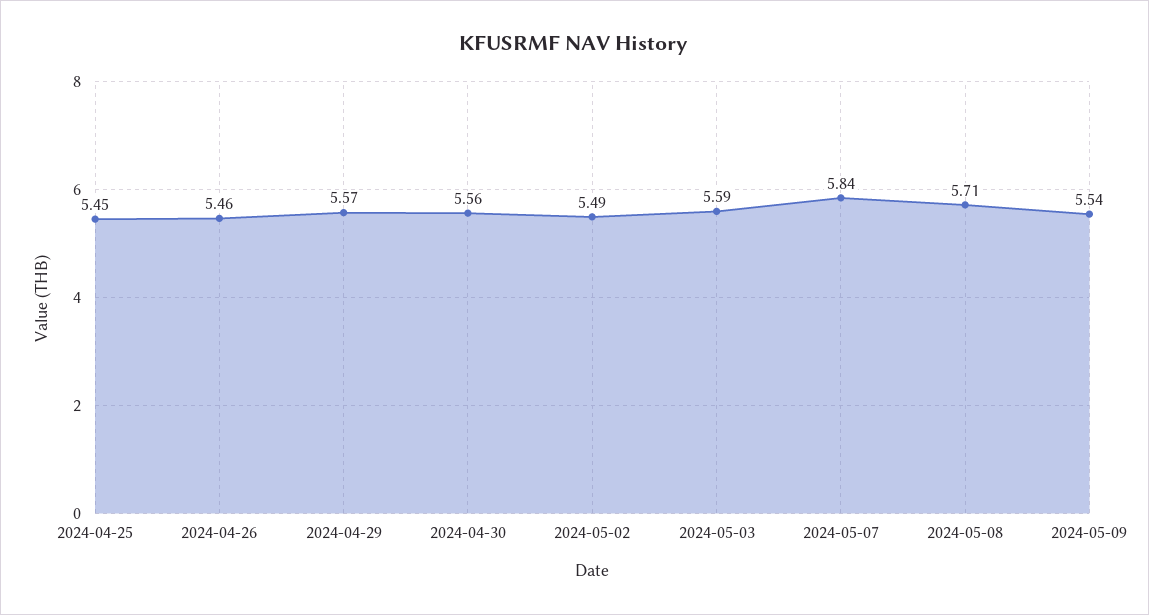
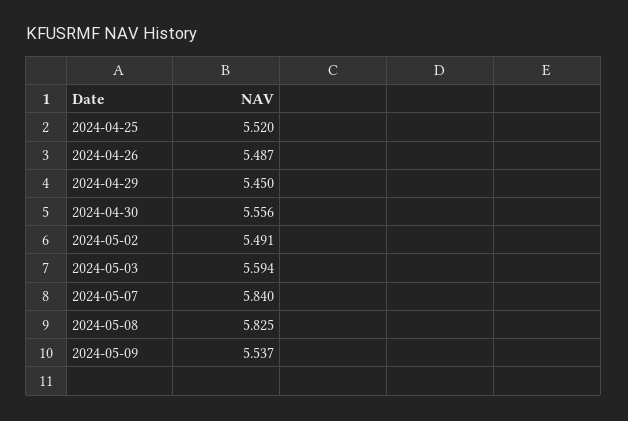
  {
-   "2024-04-25": 5.45,
+   "2024-04-25": 5.52,
-   "2024-04-26": 5.46,
+   "2024-04-26": 5.487,
-   "2024-04-29": 5.57,
+   "2024-04-29": 5.45,
    "2024-04-30": 5.556,
    "2024-05-02": 5.491,
    "2024-05-03": 5.594,
    "2024-05-07": 5.84,
-   "2024-05-08": 5.71,
+   "2024-05-08": 5.825,
    "2024-05-09": 5.537
  }

